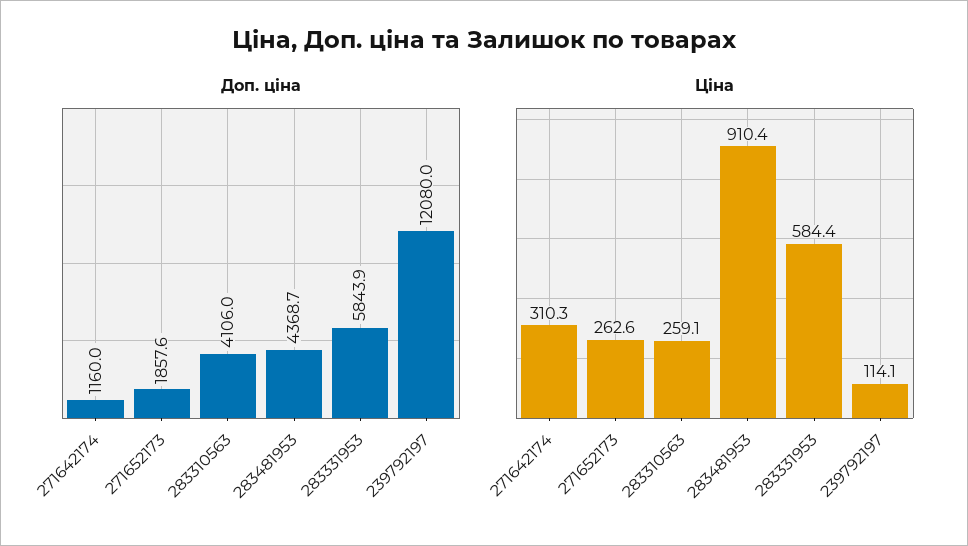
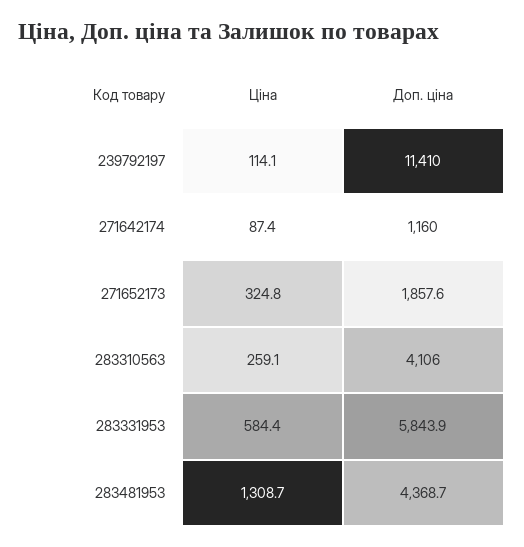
  {
    "Доп. ціна": {
      "271642174": 1160,
      "271652173": 1857.6,
      "283310563": 4106,
      "283481953": 4368.7,
      "283331953": 5843.9,
-     "239792197": 12080
+     "239792197": 11410
    },
    "Ціна": {
-     "271642174": 310.3,
+     "271642174": 87.4,
-     "271652173": 262.6,
+     "271652173": 324.8,
      "283310563": 259.1,
-     "283481953": 910.4,
+     "283481953": 1308.7,
      "283331953": 584.4,
      "239792197": 114.1
    }
  }

